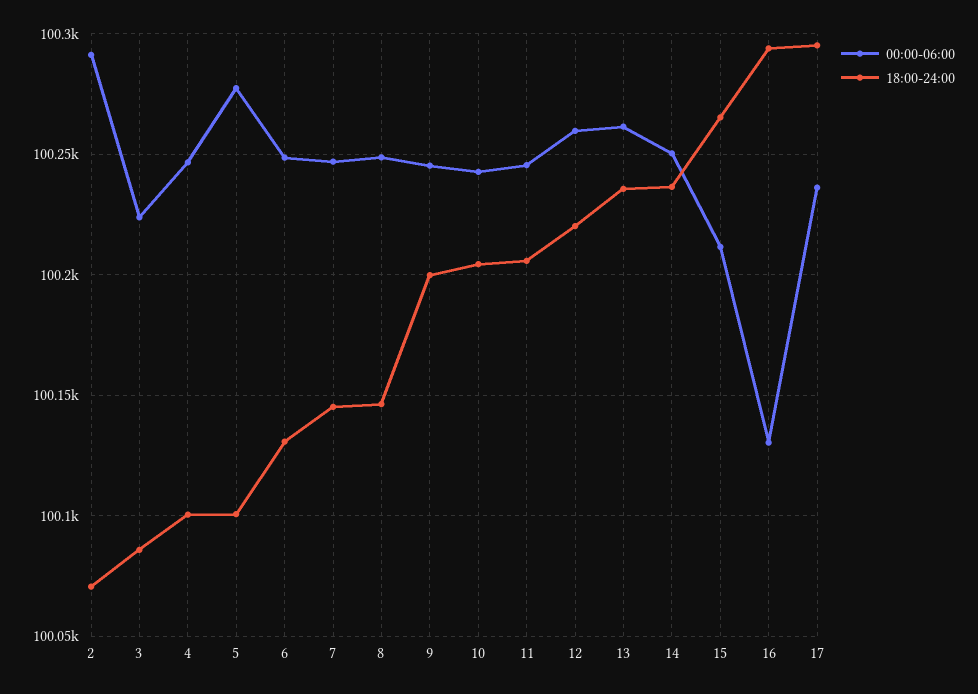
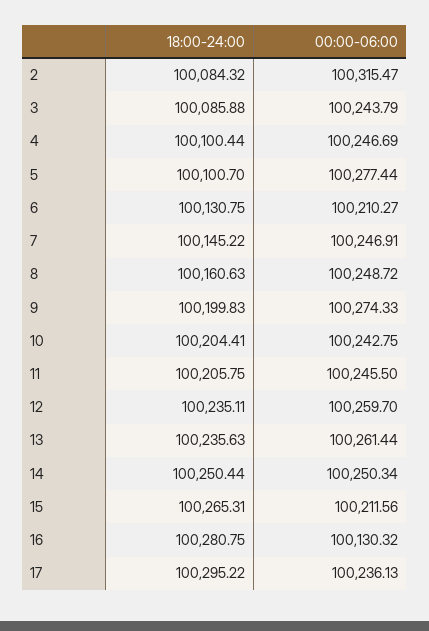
  {
    "00:00-06:00": {
-     "2": 100290,
+     "2": 100315.47,
-     "3": 100225,
+     "3": 100243.79,
      "4": 100246.69,
      "5": 100277.44,
-     "6": 100250,
+     "6": 100210.27,
      "7": 100246.91,
      "8": 100248.72,
-     "9": 100245,
+     "9": 100274.33,
      "10": 100242.75,
      "11": 100245.5,
      "12": 100259.7,
      "13": 100261.44,
      "14": 100250.34,
      "15": 100211.56,
      "16": 100130.32,
      "17": 100236.13
    },
    "18:00-24:00": {
-     "2": 100070,
+     "2": 100084.32,
      "3": 100085.88,
      "4": 100100.44,
      "5": 100100.7,
      "6": 100130.75,
      "7": 100145.22,
-     "8": 100145,
+     "8": 100160.63,
      "9": 100199.83,
      "10": 100204.41,
      "11": 100205.75,
-     "12": 100220,
+     "12": 100235.11,
      "13": 100235.63,
-     "14": 100235,
+     "14": 100250.44,
      "15": 100265.31,
-     "16": 100295,
+     "16": 100280.75,
      "17": 100295.22
    }
  }

